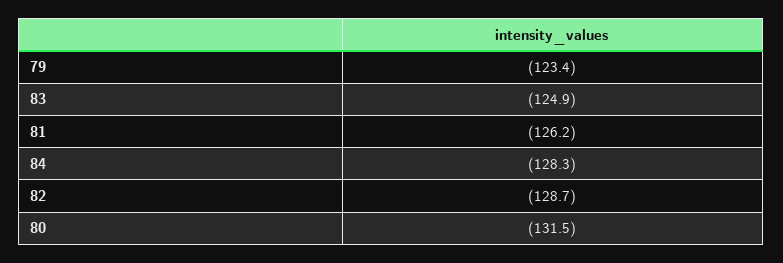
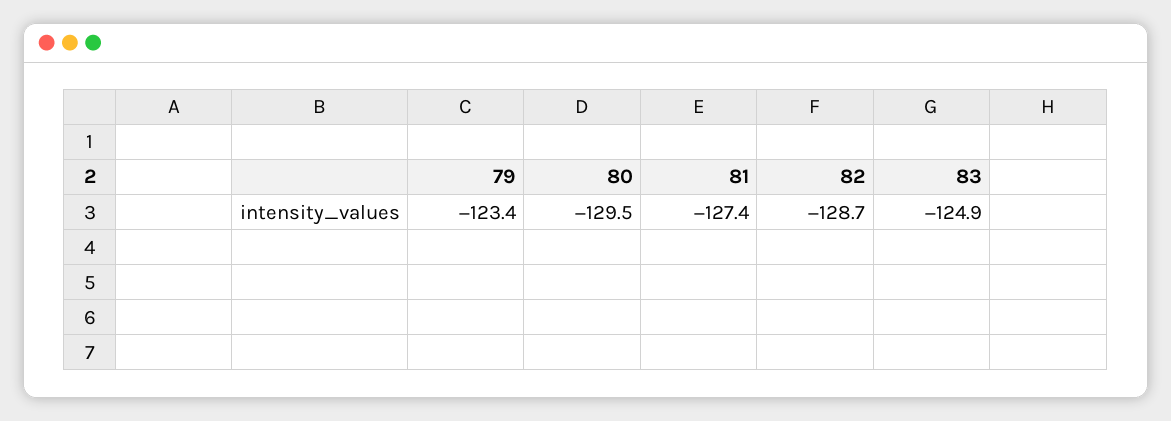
  {
    "79": -123.4,
    "83": -124.9,
-   "81": -126.2,
+   "81": -127.4,
-   "84": -128.3,
    "82": -128.7,
-   "80": -131.5
+   "80": -129.5
  }

